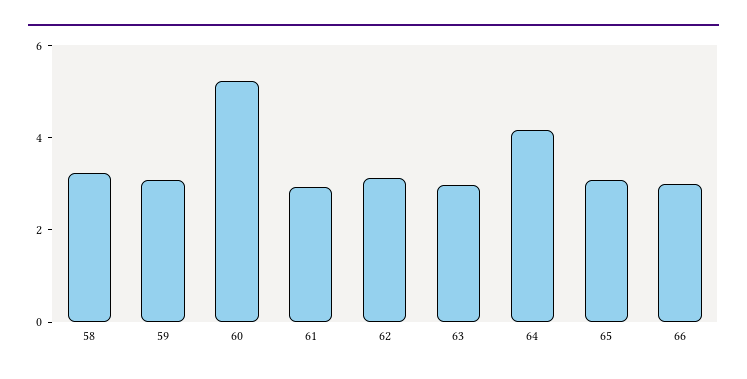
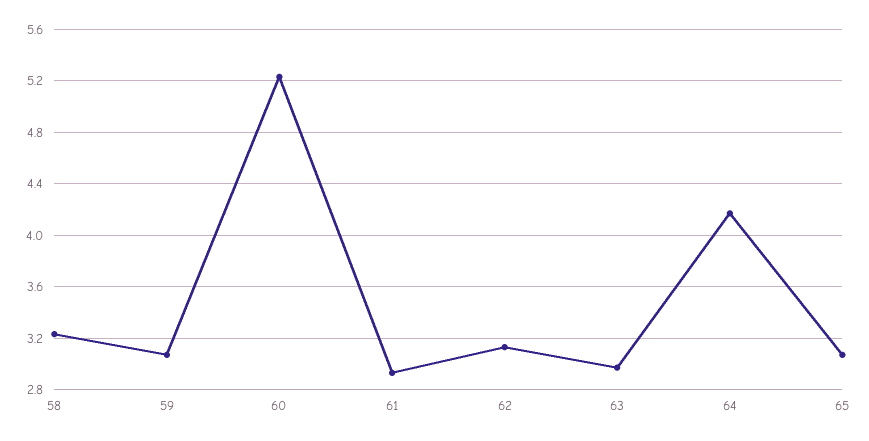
  {
    "58": 3.25,
    "59": 3.05,
    "60": 5.25,
    "61": 2.95,
    "62": 3.15,
    "63": 2.95,
    "64": 4.15,
-   "65": 3.05,
+   "65": 3.05
-   "66": 3
  }

